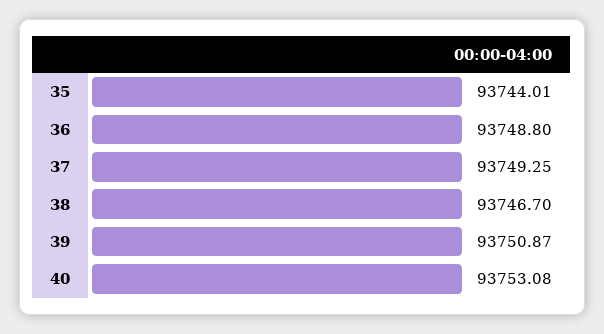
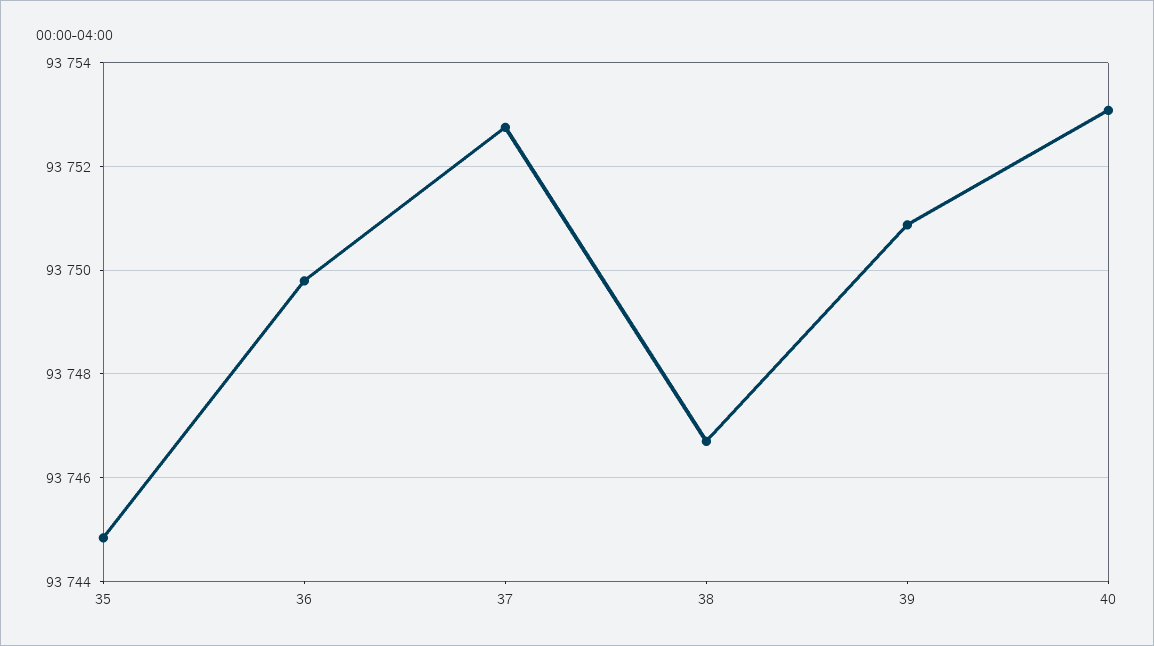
  {
-   "35": 93744.01,
+   "35": 93744.8,
-   "36": 93748.8,
+   "36": 93749.8,
-   "37": 93749.25,
+   "37": 93752.8,
    "38": 93746.7,
    "39": 93750.87,
    "40": 93753.08
  }

